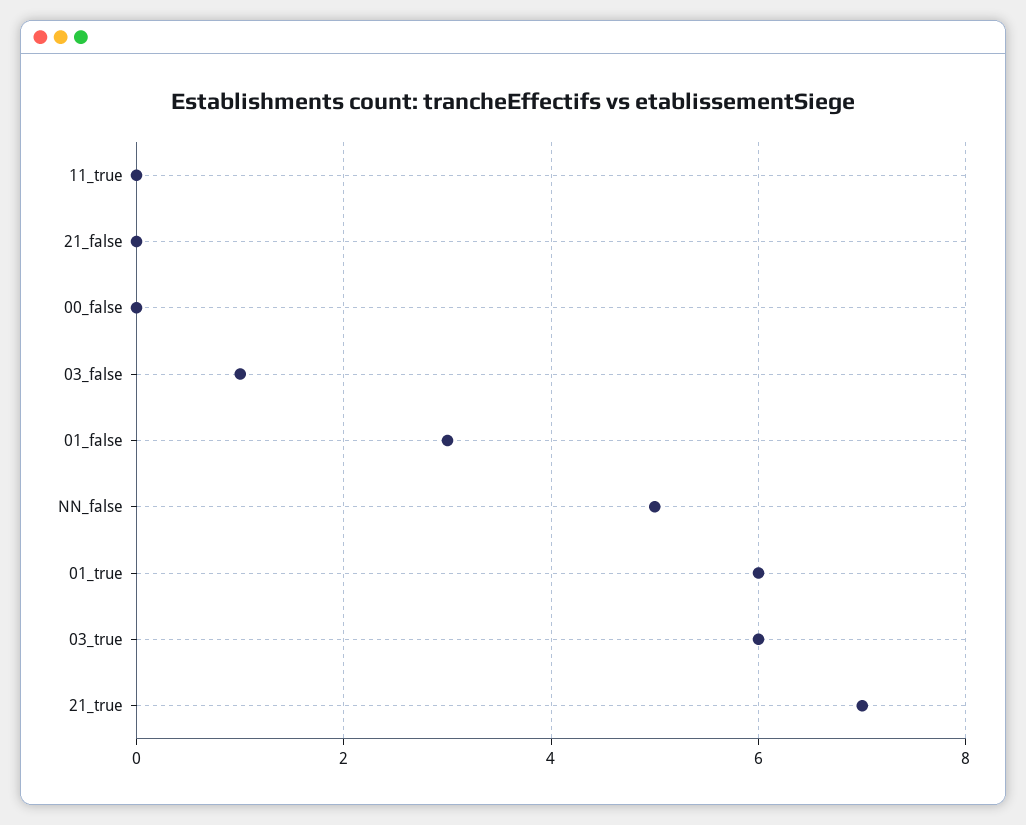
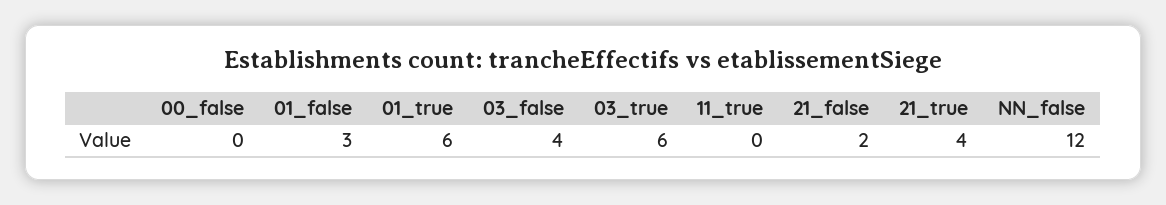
  {
    "11_true": 0,
-   "21_false": 0,
+   "21_false": 2,
    "00_false": 0,
-   "03_false": 1,
+   "03_false": 4,
    "01_false": 3,
-   "NN_false": 5,
+   "NN_false": 12,
    "01_true": 6,
    "03_true": 6,
-   "21_true": 7
+   "21_true": 4
  }

